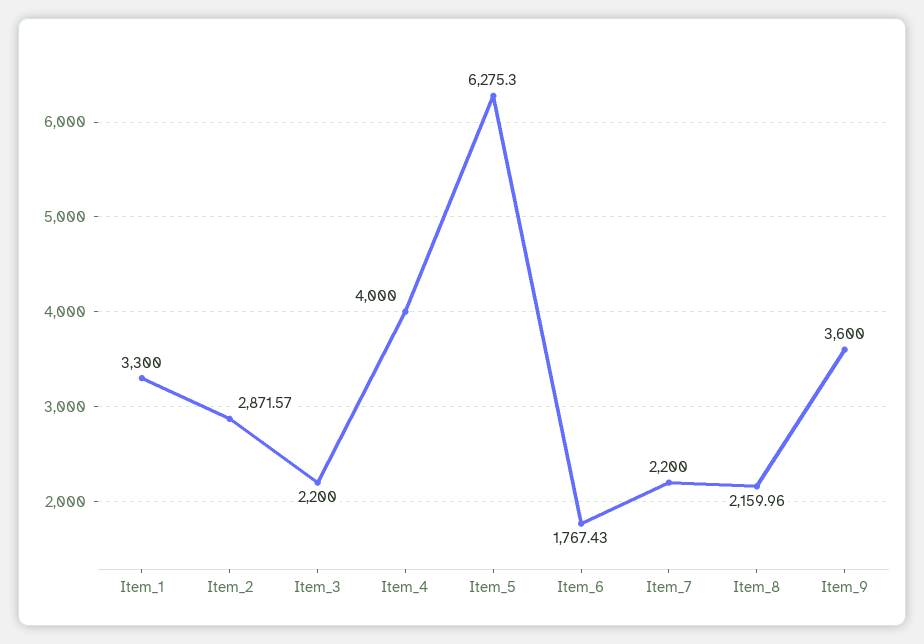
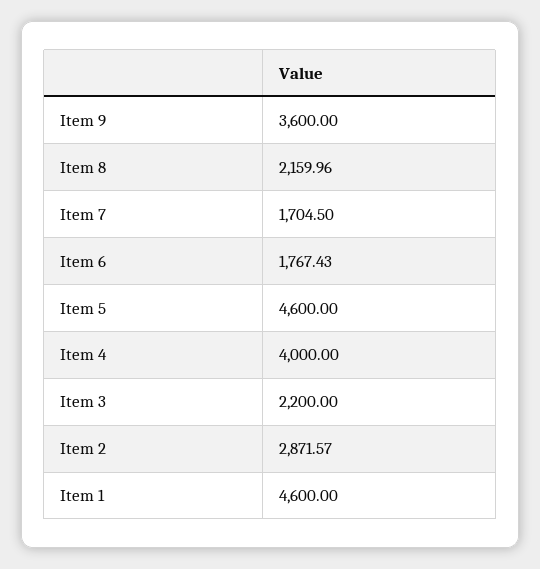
  {
-   "Item_1": 3300,
+   "Item_1": 4600,
    "Item_2": 2871.57,
    "Item_3": 2200,
    "Item_4": 4000,
-   "Item_5": 6275.3,
+   "Item_5": 4600,
    "Item_6": 1767.43,
-   "Item_7": 2200,
+   "Item_7": 1704.5,
    "Item_8": 2159.96,
    "Item_9": 3600
  }

